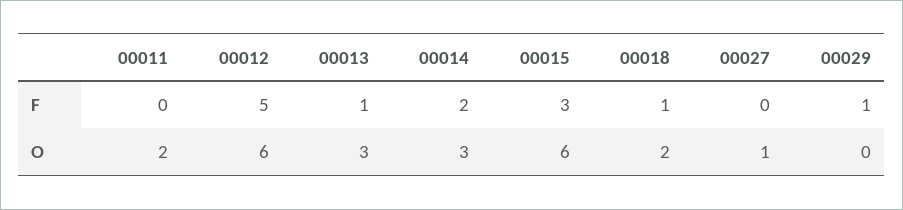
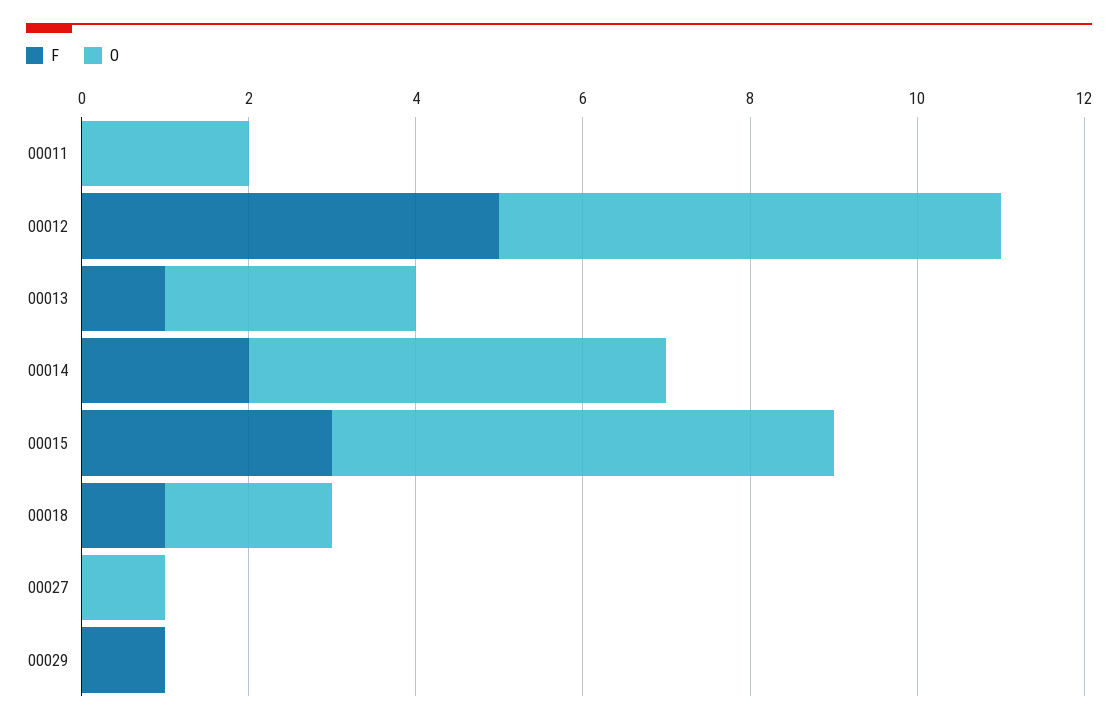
  {
    "F": {
      "00011": 0,
      "00012": 5,
      "00013": 1,
      "00014": 2,
      "00015": 3,
      "00018": 1,
      "00027": 0,
      "00029": 1
    },
    "O": {
      "00011": 2,
      "00012": 6,
      "00013": 3,
-     "00014": 3,
+     "00014": 5,
      "00015": 6,
      "00018": 2,
      "00027": 1,
      "00029": 0
    }
  }

